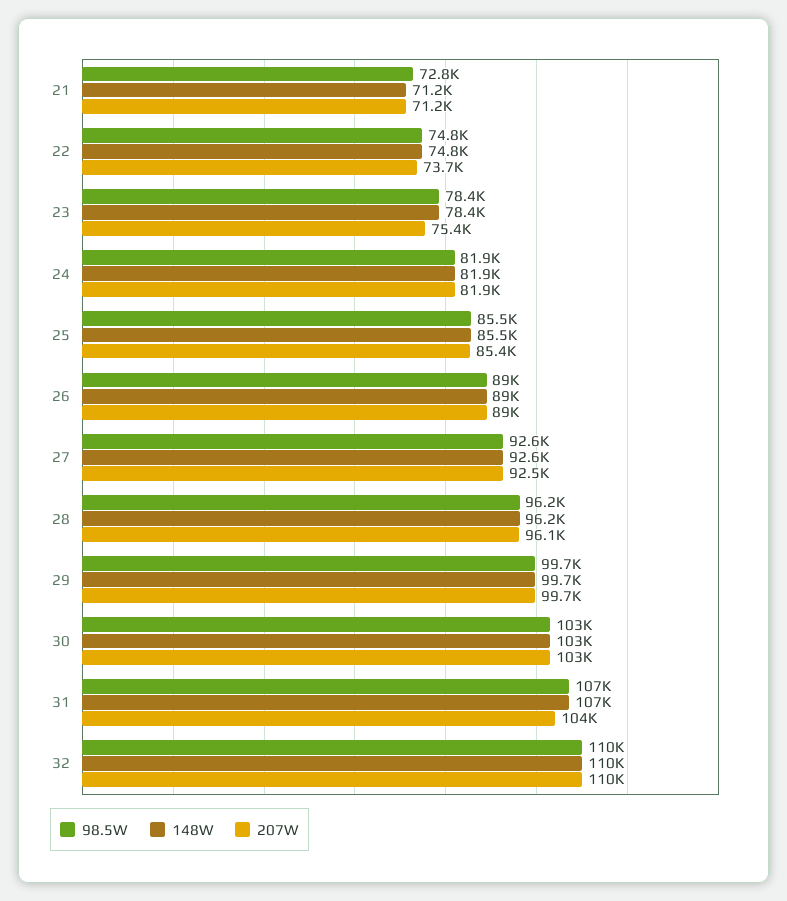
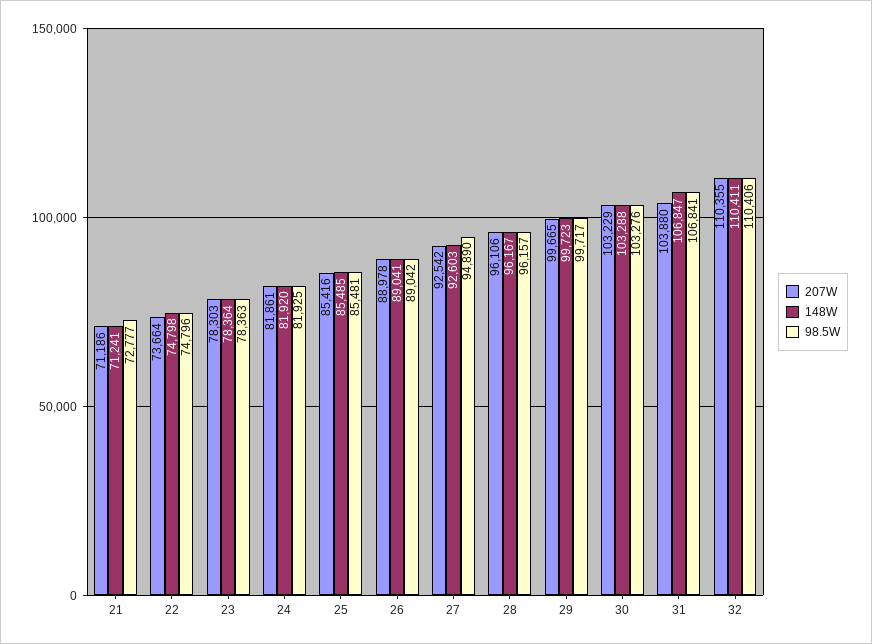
  {
    "98.5W": {
      "21": 72777,
      "22": 74796,
      "23": 78363,
      "24": 81925,
      "25": 85481,
      "26": 89042,
-     "27": 92600,
+     "27": 94890,
      "28": 96157,
      "29": 99717,
      "30": 103276,
      "31": 106841,
      "32": 110406
    },
    "148W": {
      "21": 71241,
      "22": 74798,
      "23": 78364,
      "24": 81920,
      "25": 85485,
      "26": 89041,
      "27": 92603,
      "28": 96167,
      "29": 99723,
      "30": 103288,
      "31": 106847,
      "32": 110411
    },
    "207W": {
      "21": 71186,
      "22": 73664,
-     "23": 75400,
+     "23": 78303,
      "24": 81861,
      "25": 85416,
      "26": 88978,
      "27": 92542,
      "28": 96106,
      "29": 99665,
      "30": 103229,
      "31": 103880,
      "32": 110355
    }
  }

